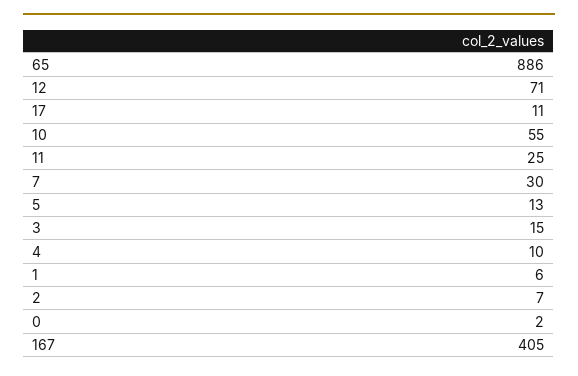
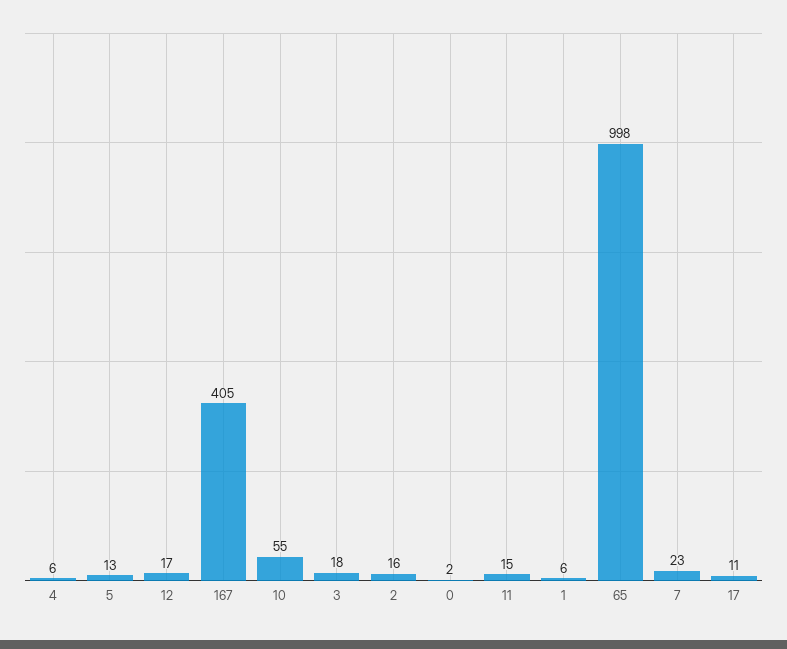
  {
-   "65": 886,
+   "65": 998,
-   "12": 71,
+   "12": 17,
    "17": 11,
    "10": 55,
-   "11": 25,
+   "11": 15,
-   "7": 30,
+   "7": 23,
    "5": 13,
-   "3": 15,
+   "3": 18,
-   "4": 10,
+   "4": 6,
    "1": 6,
-   "2": 7,
+   "2": 16,
    "0": 2,
    "167": 405
  }

